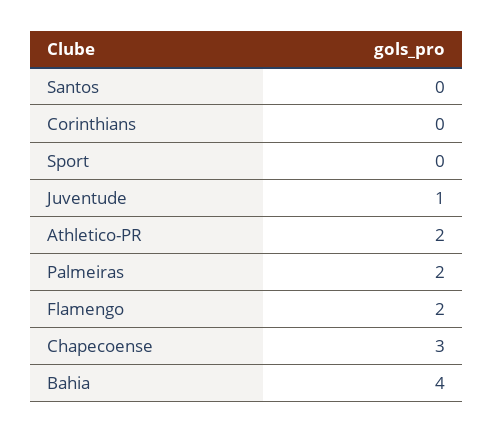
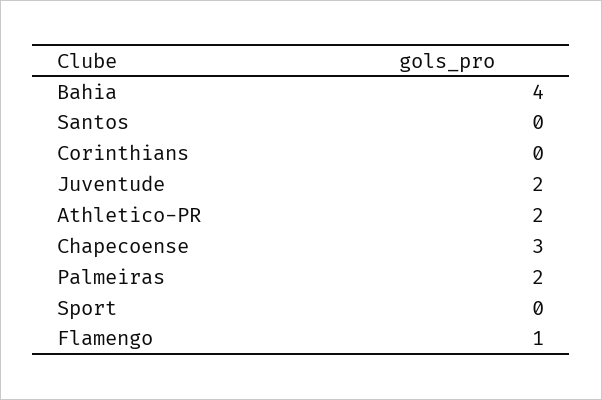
  {
    "Santos": 0,
    "Corinthians": 0,
    "Sport": 0,
-   "Juventude": 1,
+   "Juventude": 2,
    "Athletico-PR": 2,
    "Palmeiras": 2,
-   "Flamengo": 2,
+   "Flamengo": 1,
    "Chapecoense": 3,
    "Bahia": 4
  }

